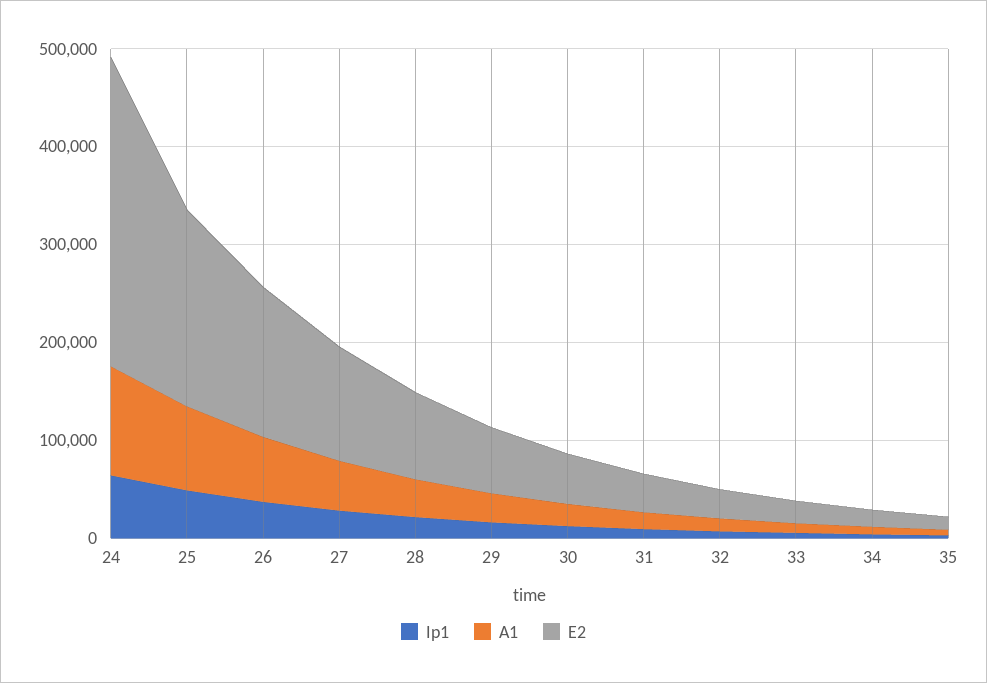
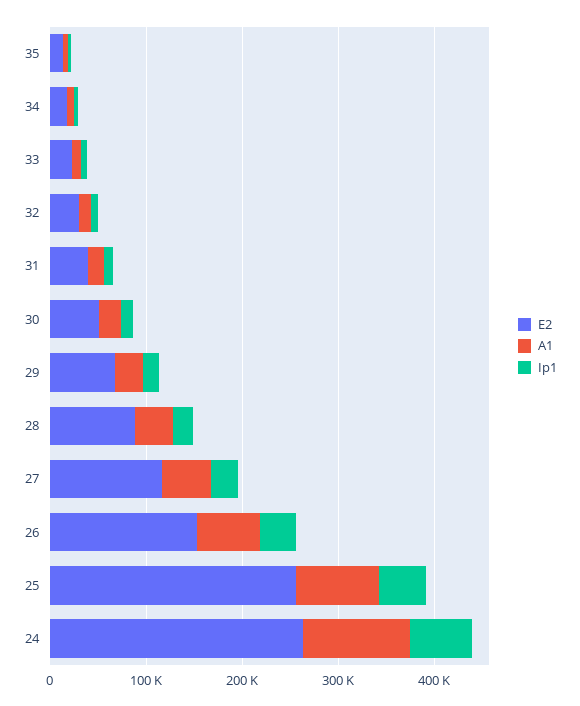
  {
    "Ip1": {
      "24": 60000,
      "25": 40000,
      "26": 40000,
      "27": 20000,
      "28": 20000,
      "29": 20000,
      "30": 20000,
      "31": 0,
      "32": 0,
      "33": 0,
      "34": 0,
      "35": 0
    },
    "A1": {
      "24": 120000,
      "25": 80000,
      "26": 60000,
      "27": 60000,
      "28": 40000,
      "29": 20000,
      "30": 20000,
      "31": 20000,
      "32": 20000,
      "33": 20000,
      "34": 0,
      "35": 0
    },
    "E2": {
-     "24": 320000,
+     "24": 260000,
-     "25": 200000,
+     "25": 260000,
      "26": 160000,
      "27": 120000,
      "28": 80000,
      "29": 60000,
      "30": 60000,
      "31": 40000,
      "32": 20000,
      "33": 20000,
      "34": 20000,
      "35": 20000
    }
  }

